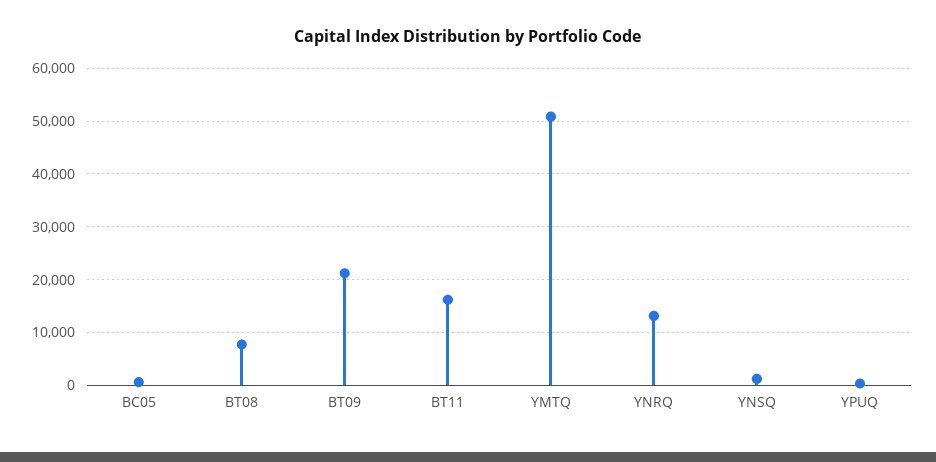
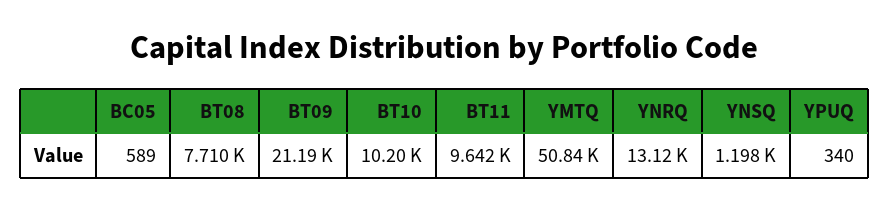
  {
    "BC05": 589,
    "BT08": 7710,
    "BT09": 21190,
-   "BT11": 16000,
+   "BT11": 9642,
    "YMTQ": 50840,
    "YNRQ": 13120,
    "YNSQ": 1198,
-   "YPUQ": 340
+   "YPUQ": 340,
+   "BT10": 10200
  }

